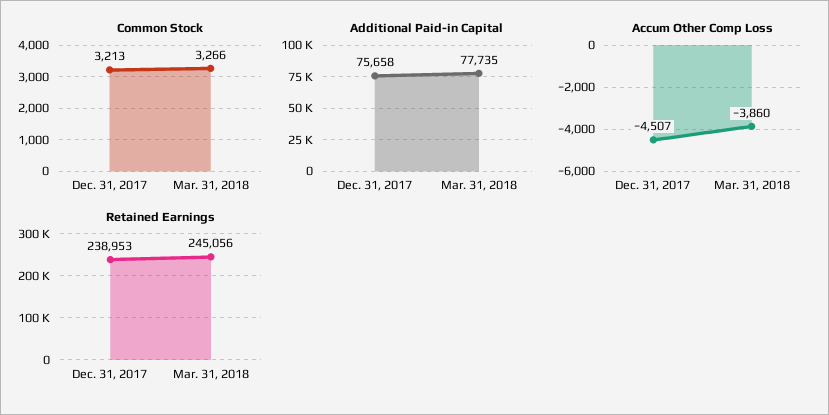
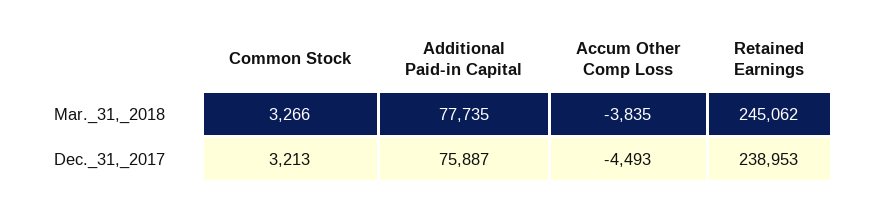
  {
    "Common Stock": {
      "Dec. 31, 2017": 3213,
      "Mar. 31, 2018": 3266
    },
    "Additional Paid-in Capital": {
-     "Dec. 31, 2017": 75658,
+     "Dec. 31, 2017": 75887,
      "Mar. 31, 2018": 77735
    },
    "Accum Other Comp Loss": {
-     "Dec. 31, 2017": -4507,
+     "Dec. 31, 2017": -4493,
-     "Mar. 31, 2018": -3860
+     "Mar. 31, 2018": -3835
    },
    "Retained Earnings": {
      "Dec. 31, 2017": 238953,
-     "Mar. 31, 2018": 245056
+     "Mar. 31, 2018": 245062
    }
  }

